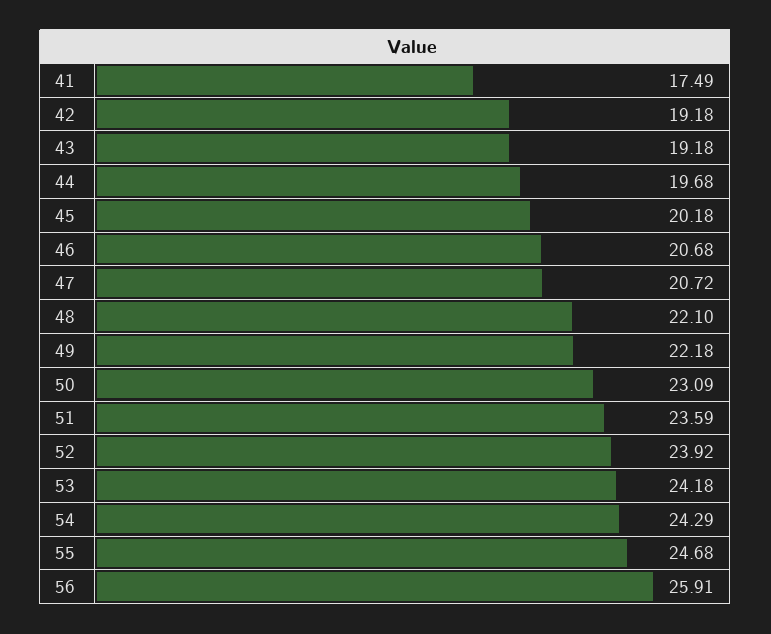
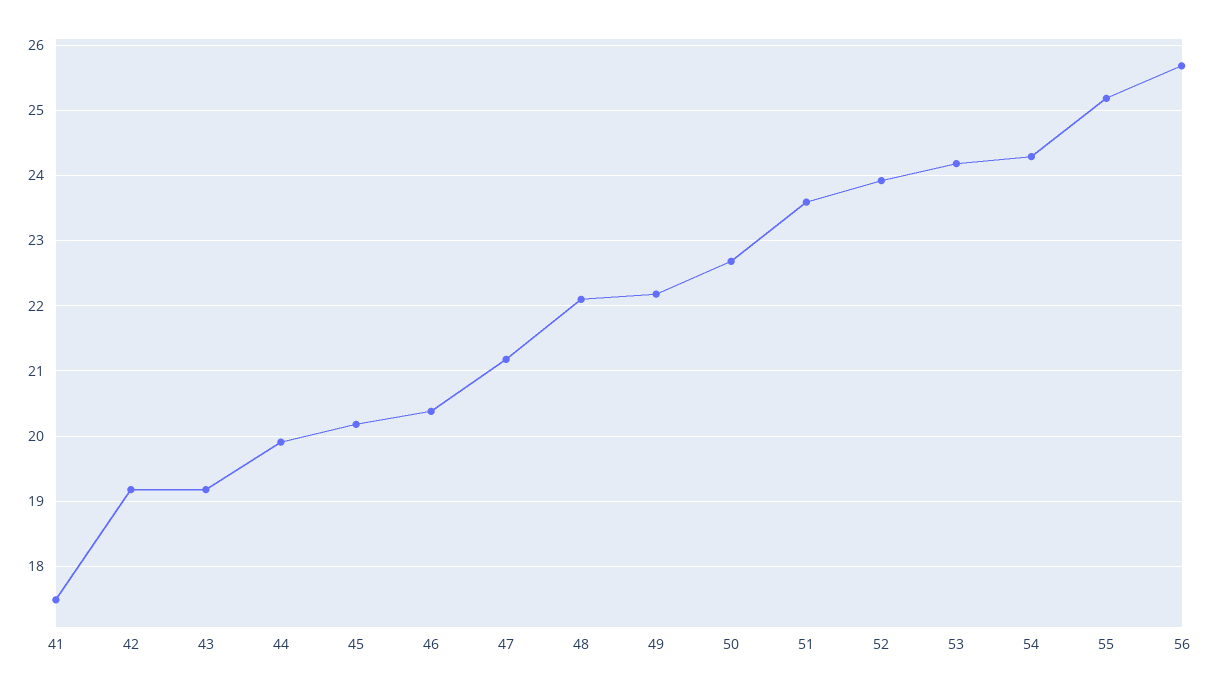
  {
    "41": 17.49,
    "42": 19.18,
    "43": 19.18,
-   "44": 19.68,
+   "44": 19.9,
    "45": 20.18,
-   "46": 20.68,
+   "46": 20.4,
-   "47": 20.72,
+   "47": 21.2,
    "48": 22.1,
    "49": 22.18,
-   "50": 23.09,
+   "50": 22.7,
    "51": 23.59,
    "52": 23.92,
    "53": 24.18,
    "54": 24.29,
-   "55": 24.68,
+   "55": 25.2,
-   "56": 25.91
+   "56": 25.7
  }

